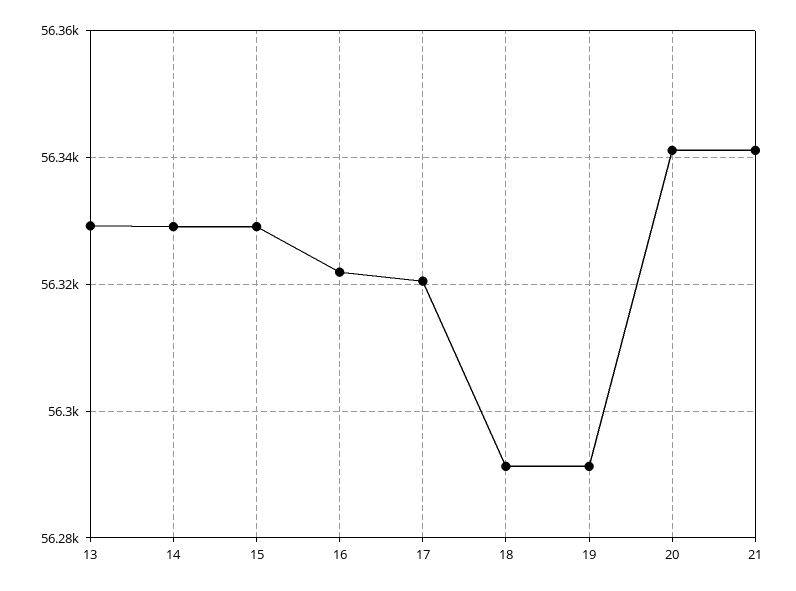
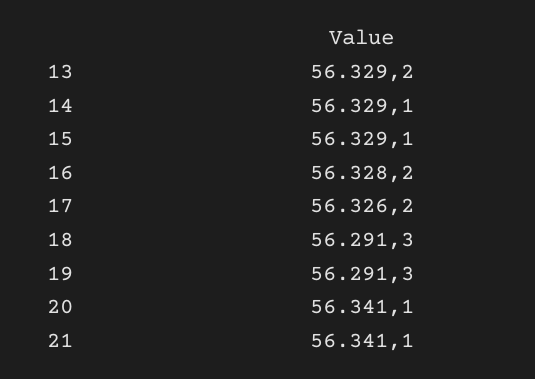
  {
    "13": 56329.2,
    "14": 56329.1,
    "15": 56329.1,
-   "16": 56322,
+   "16": 56328.2,
-   "17": 56320,
+   "17": 56326.2,
    "18": 56291.3,
    "19": 56291.3,
    "20": 56341.1,
    "21": 56341.1
  }

